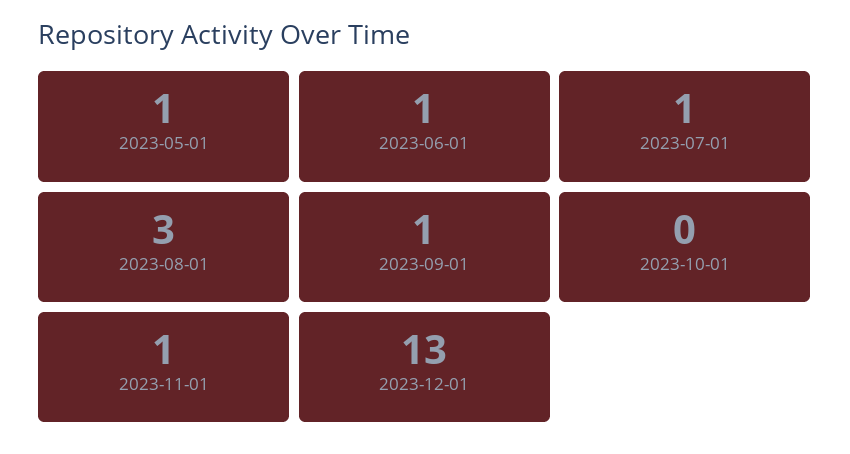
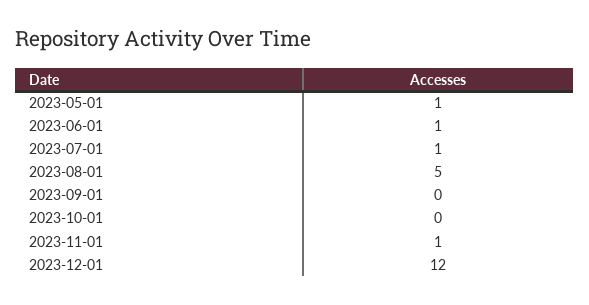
  {
    "2023-05-01": 1,
    "2023-06-01": 1,
    "2023-07-01": 1,
-   "2023-08-01": 3,
+   "2023-08-01": 5,
-   "2023-09-01": 1,
+   "2023-09-01": 0,
    "2023-10-01": 0,
    "2023-11-01": 1,
-   "2023-12-01": 13
+   "2023-12-01": 12
  }

